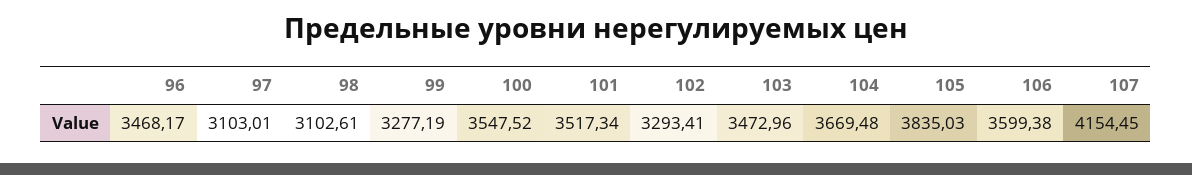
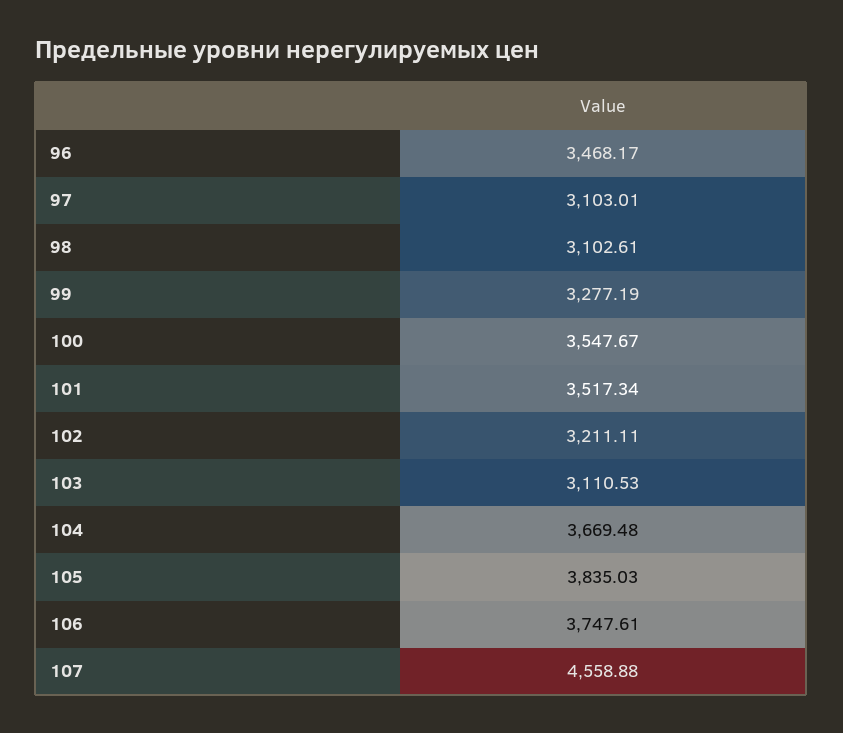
  {
    "96": 3468.17,
    "97": 3103.01,
    "98": 3102.61,
    "99": 3277.19,
-   "100": 3547.52,
+   "100": 3547.67,
    "101": 3517.34,
-   "102": 3293.41,
+   "102": 3211.11,
-   "103": 3472.96,
+   "103": 3110.53,
    "104": 3669.48,
    "105": 3835.03,
-   "106": 3599.38,
+   "106": 3747.61,
-   "107": 4154.45
+   "107": 4558.88
  }

